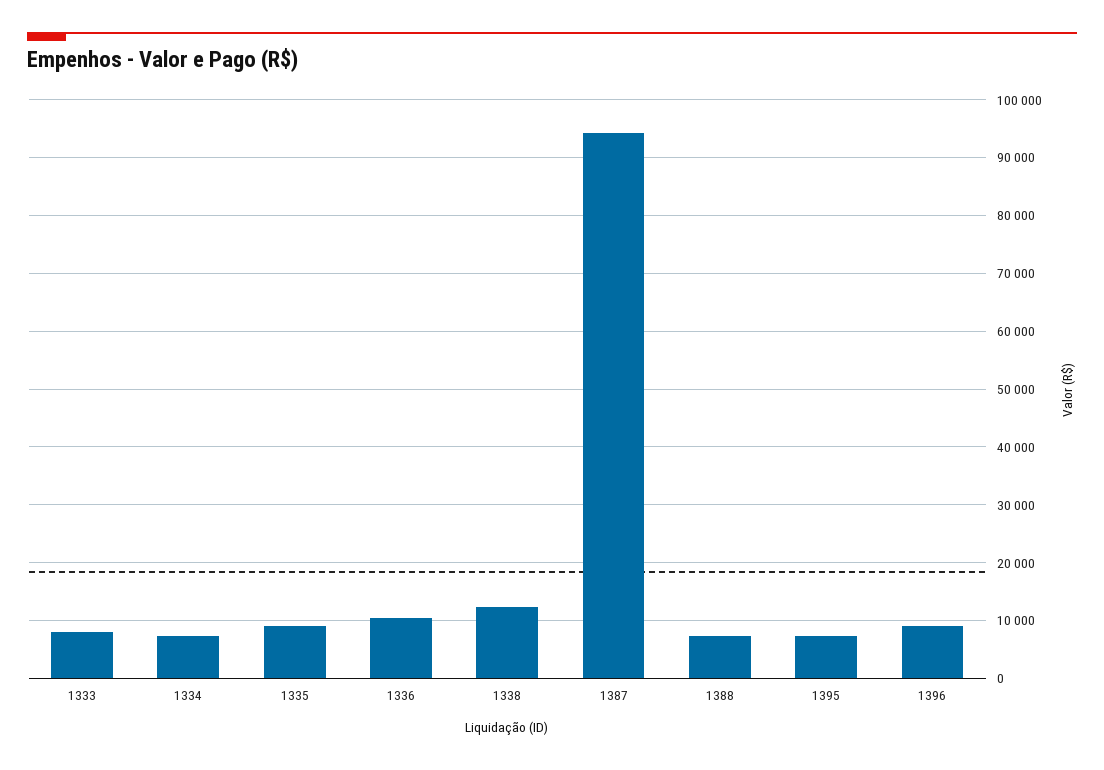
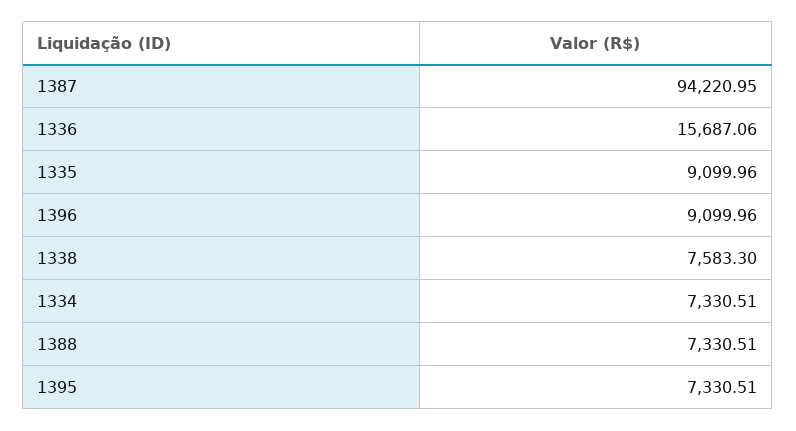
  {
-   "1333": 8000,
    "1334": 7330.51,
    "1335": 9099.96,
-   "1336": 10000,
+   "1336": 15687.06,
-   "1338": 12000,
+   "1338": 7583.3,
    "1387": 94220.95,
    "1388": 7330.51,
    "1395": 7330.51,
    "1396": 9099.96
  }

